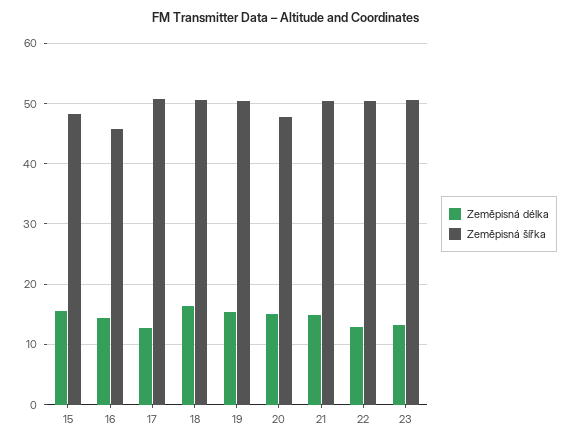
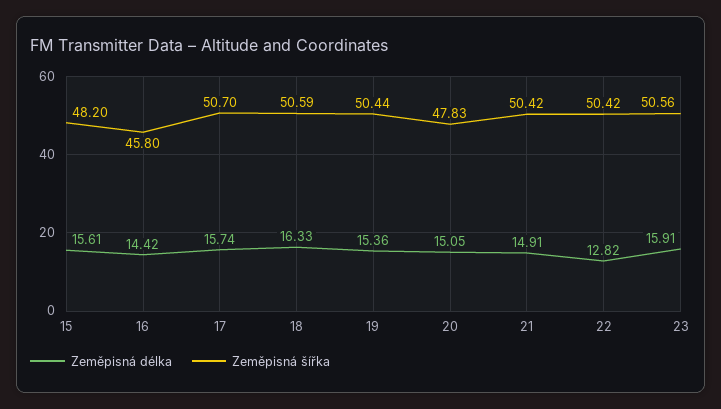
  {
    "Zeměpisná délka": {
      "15": 15.61,
      "16": 14.42,
-     "17": 13,
+     "17": 15.74,
      "18": 16.33,
      "19": 15.36,
      "20": 15.05,
      "21": 14.91,
      "22": 12.82,
-     "23": 13
+     "23": 15.91
    },
    "Zeměpisná šířka": {
      "15": 48.2,
      "16": 45.8,
      "17": 50.7,
      "18": 50.59,
      "19": 50.44,
      "20": 47.83,
      "21": 50.42,
      "22": 50.42,
      "23": 50.56
    }
  }

